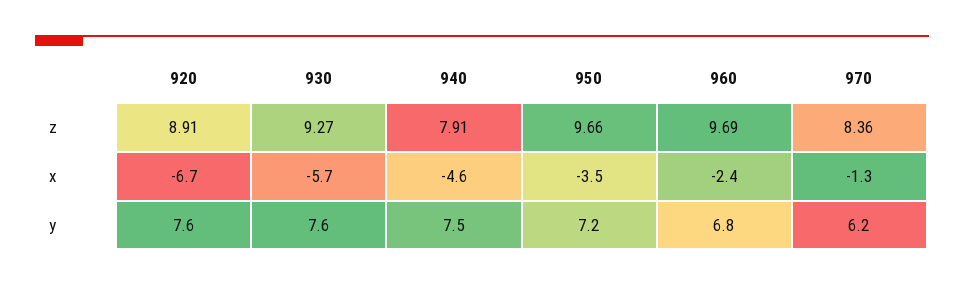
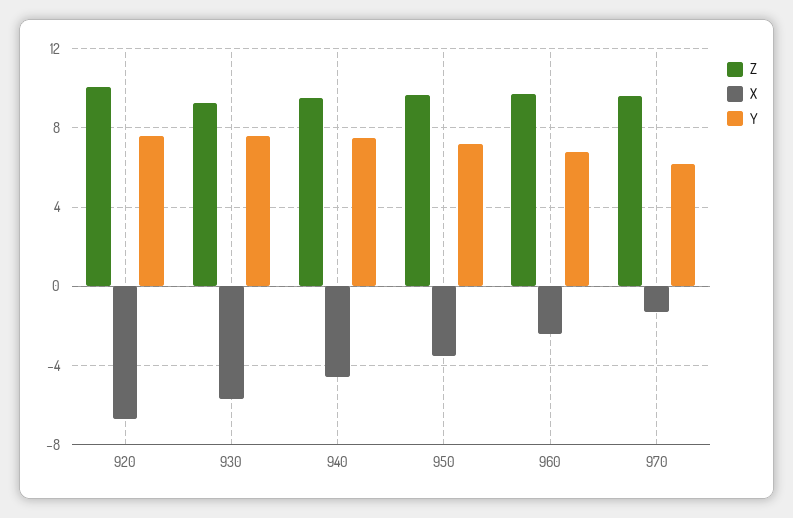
  {
    "z": {
-     "920": 8.91,
+     "920": 10,
      "930": 9.27,
-     "940": 7.91,
+     "940": 9.5,
      "950": 9.66,
      "960": 9.69,
-     "970": 8.36
+     "970": 9.5
    },
    "x": {
      "920": -6.7,
      "930": -5.7,
      "940": -4.6,
      "950": -3.5,
      "960": -2.4,
      "970": -1.3
    },
    "y": {
      "920": 7.6,
      "930": 7.6,
      "940": 7.5,
      "950": 7.2,
      "960": 6.8,
      "970": 6.2
    }
  }

